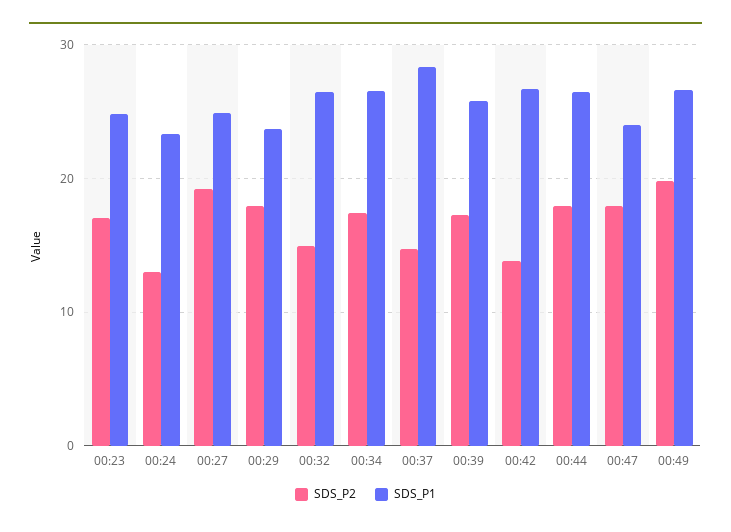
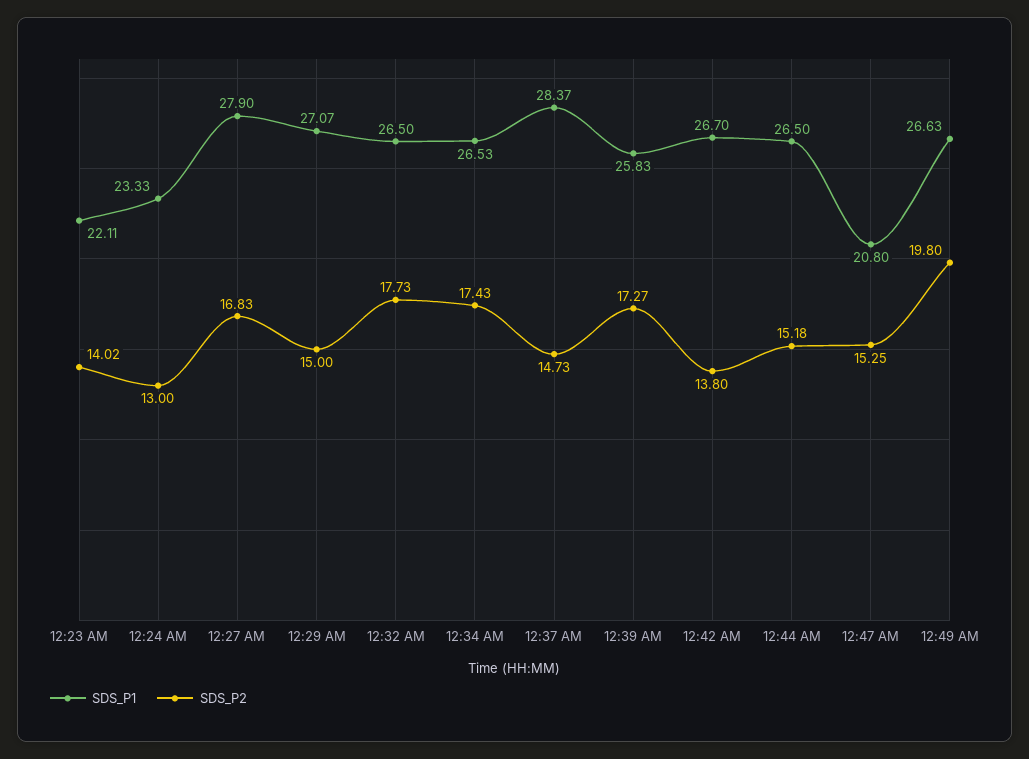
  {
    "SDS_P2": {
-     "00:23": 17,
+     "00:23": 14.02,
      "00:24": 13,
-     "00:27": 19,
+     "00:27": 16.83,
-     "00:29": 18,
+     "00:29": 15,
-     "00:32": 15,
+     "00:32": 17.73,
      "00:34": 17.43,
      "00:37": 14.73,
      "00:39": 17.27,
      "00:42": 13.8,
-     "00:44": 18,
+     "00:44": 15.18,
-     "00:47": 18,
+     "00:47": 15.25,
      "00:49": 19.8
    },
    "SDS_P1": {
-     "00:23": 25,
+     "00:23": 22.11,
      "00:24": 23.33,
-     "00:27": 25,
+     "00:27": 27.9,
-     "00:29": 24,
+     "00:29": 27.07,
      "00:32": 26.5,
      "00:34": 26.53,
      "00:37": 28.37,
      "00:39": 25.83,
      "00:42": 26.7,
      "00:44": 26.5,
-     "00:47": 24,
+     "00:47": 20.8,
      "00:49": 26.63
    }
  }

